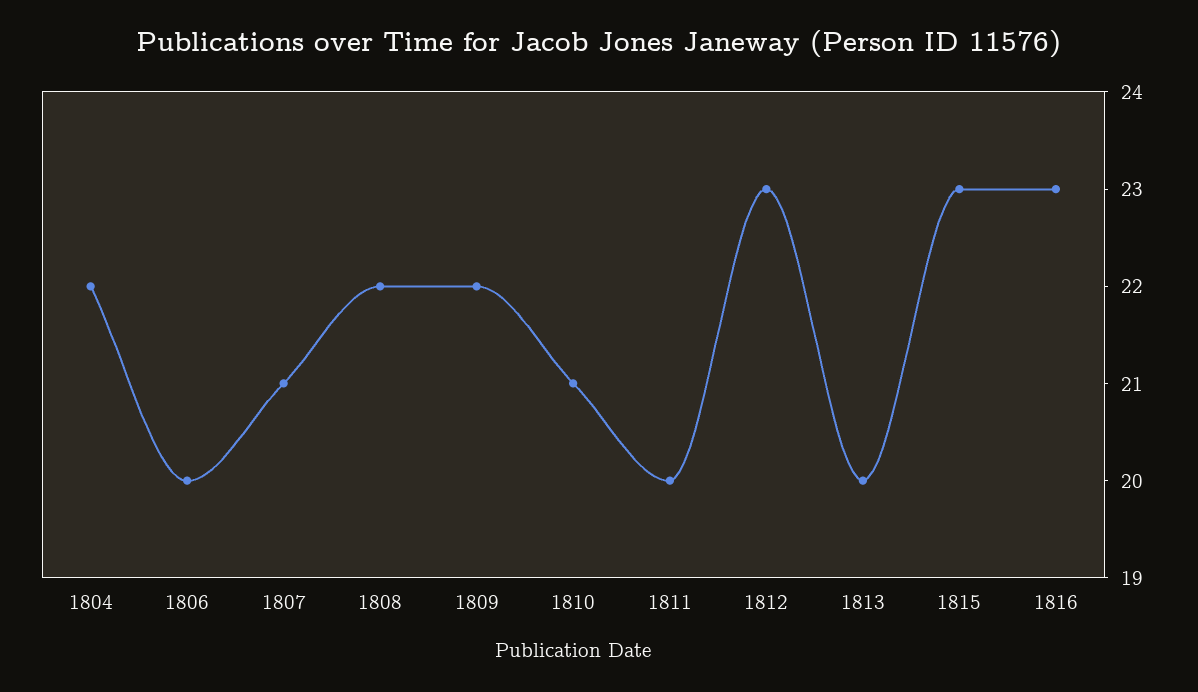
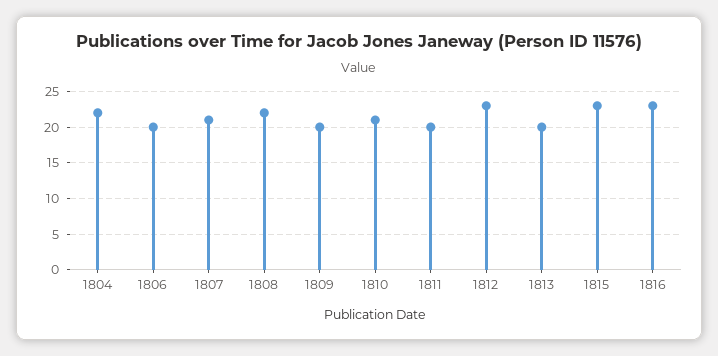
  {
    "1804": 22,
    "1806": 20,
    "1807": 21,
    "1808": 22,
-   "1809": 22,
+   "1809": 20,
    "1810": 21,
    "1811": 20,
    "1812": 23,
    "1813": 20,
    "1815": 23,
    "1816": 23
  }

